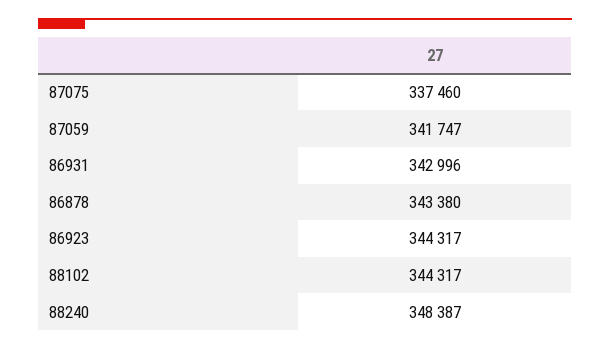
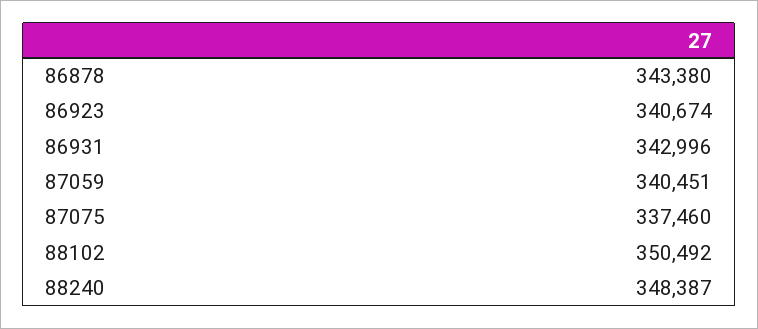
  {
    "87075": 337460,
-   "87059": 341747,
+   "87059": 340451,
    "86931": 342996,
    "86878": 343380,
-   "86923": 344317,
+   "86923": 340674,
-   "88102": 344317,
+   "88102": 350492,
    "88240": 348387
  }

